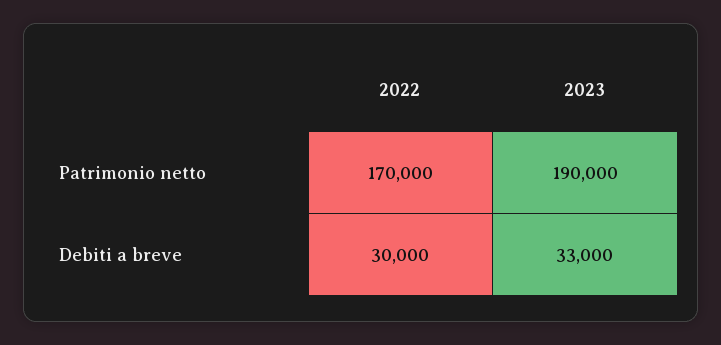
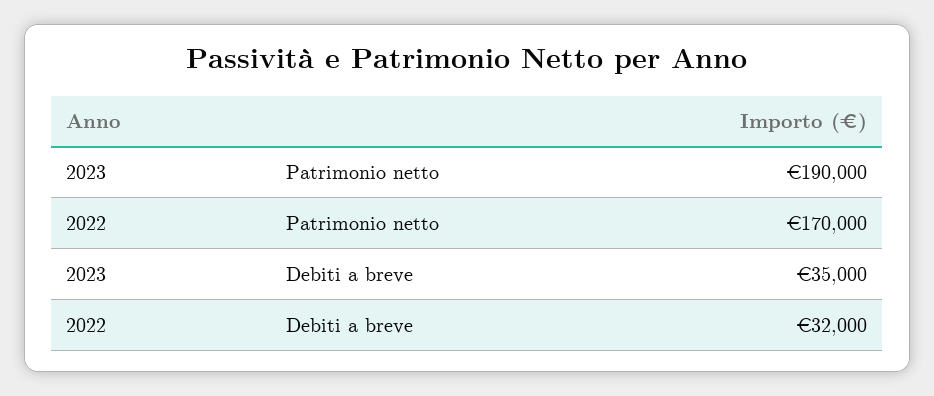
  {
    "2022": {
      "Patrimonio netto": 170000,
-     "Debiti a breve": 30000
+     "Debiti a breve": 32000
    },
    "2023": {
      "Patrimonio netto": 190000,
-     "Debiti a breve": 33000
+     "Debiti a breve": 35000
    }
  }

